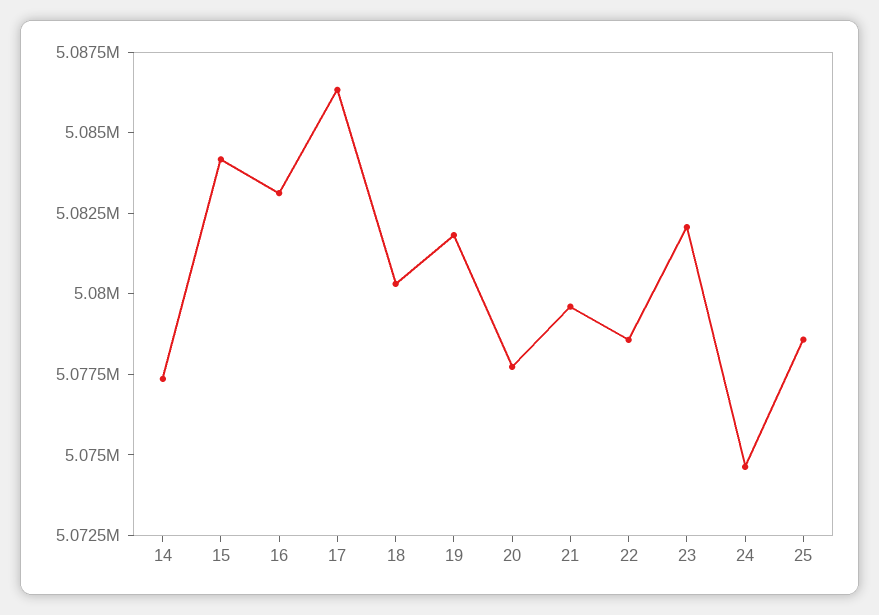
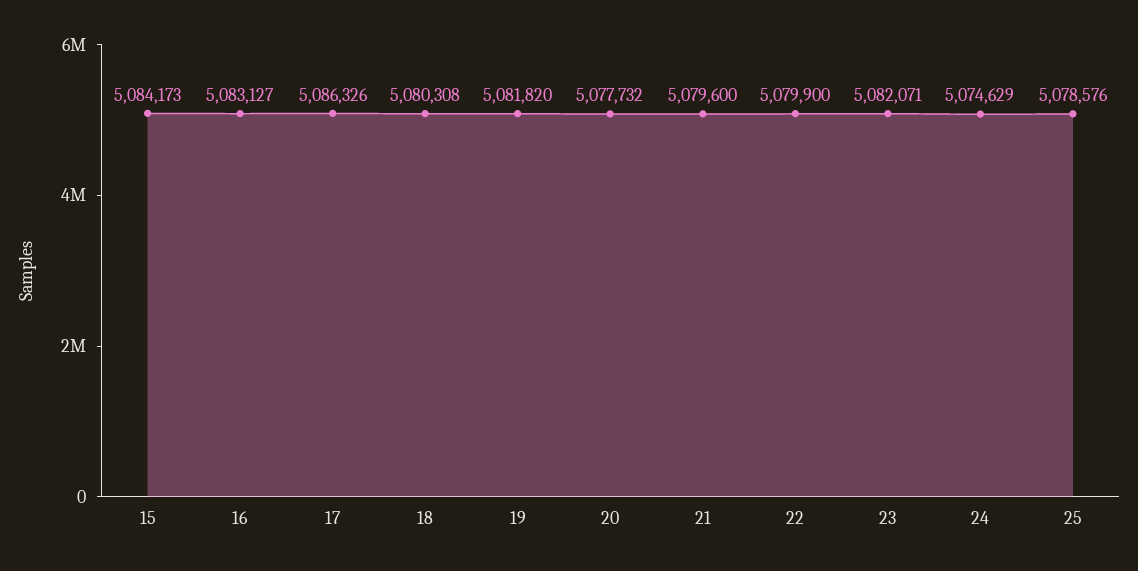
  {
-   "14": 5077500,
    "15": 5084173,
    "16": 5083127,
    "17": 5086326,
    "18": 5080308,
    "19": 5081820,
    "20": 5077732,
    "21": 5079600,
-   "22": 5078500,
+   "22": 5079900,
    "23": 5082071,
    "24": 5074629,
    "25": 5078576
  }

